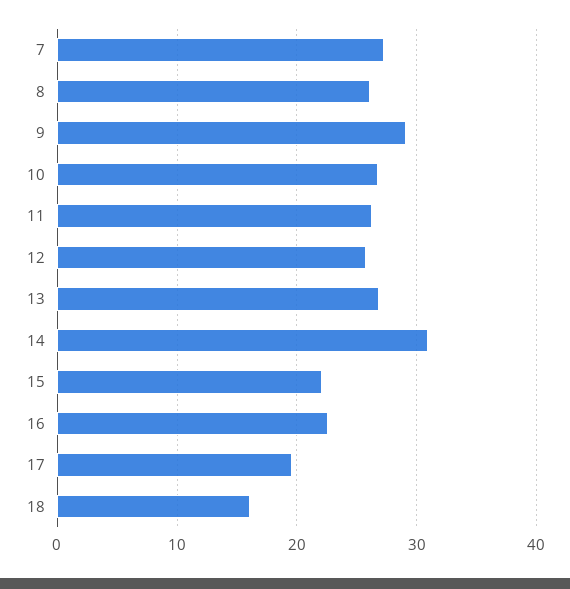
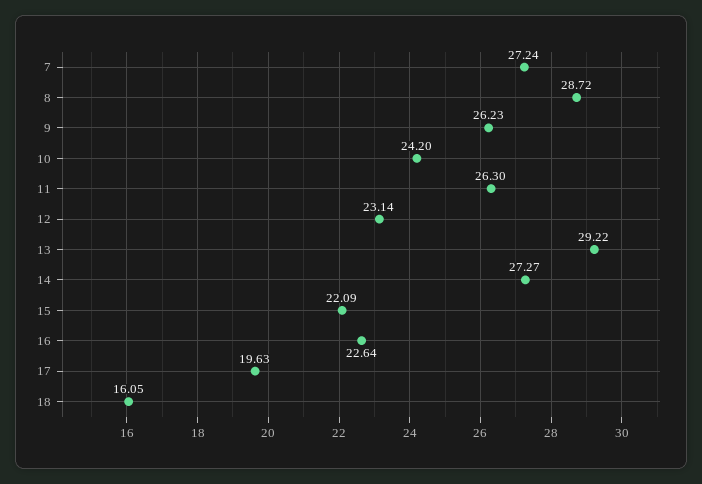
  {
    "7": 27.24,
-   "8": 26,
+   "8": 28.72,
-   "9": 29,
+   "9": 26.23,
-   "10": 27,
+   "10": 24.2,
    "11": 26.3,
-   "12": 26,
+   "12": 23.14,
-   "13": 27,
+   "13": 29.22,
-   "14": 31,
+   "14": 27.27,
    "15": 22.09,
    "16": 22.64,
    "17": 19.63,
    "18": 16.05
  }

